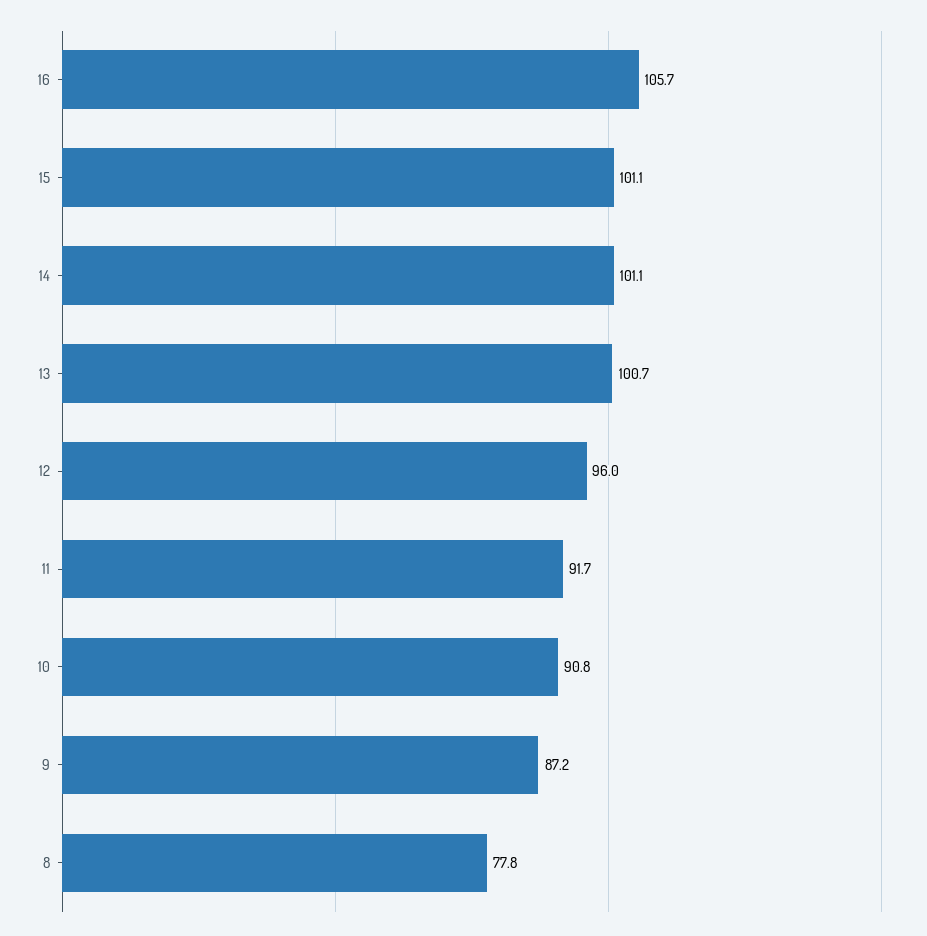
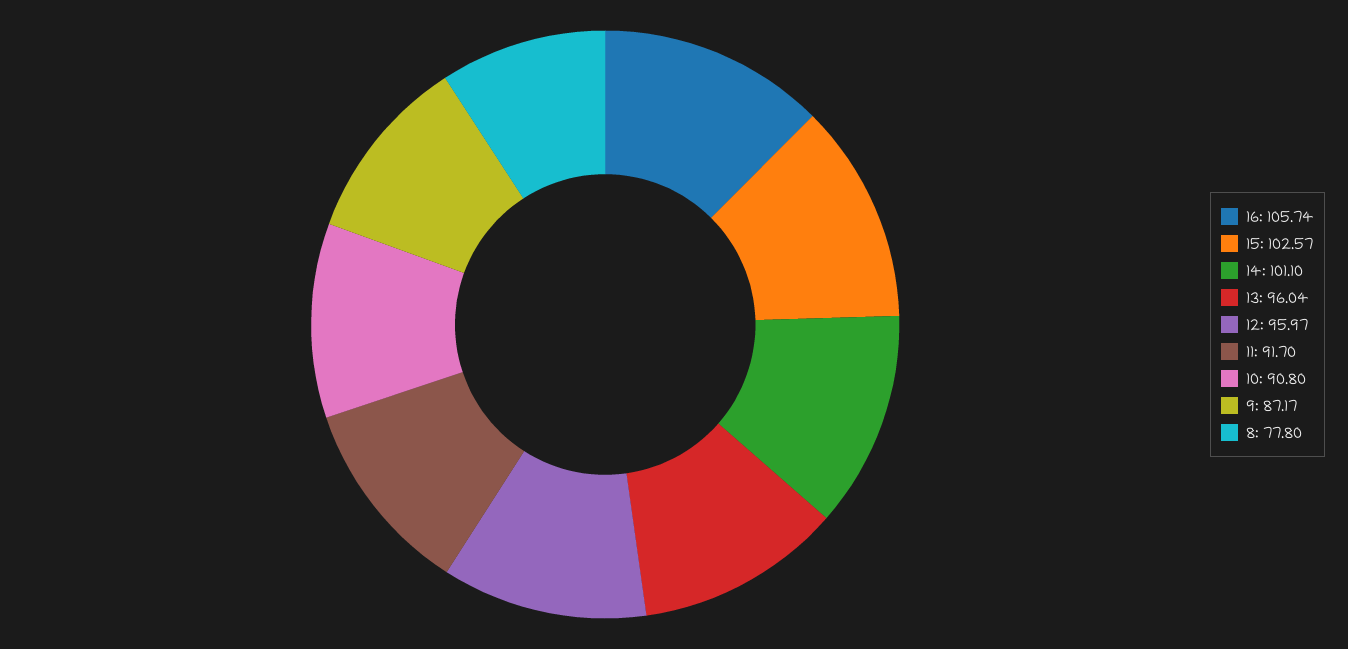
  {
    "16": 105.74,
-   "15": 101.1,
+   "15": 102.57,
    "14": 101.1,
-   "13": 100.7,
+   "13": 96.04,
    "12": 95.97,
    "11": 91.7,
    "10": 90.8,
    "9": 87.17,
    "8": 77.8
  }

